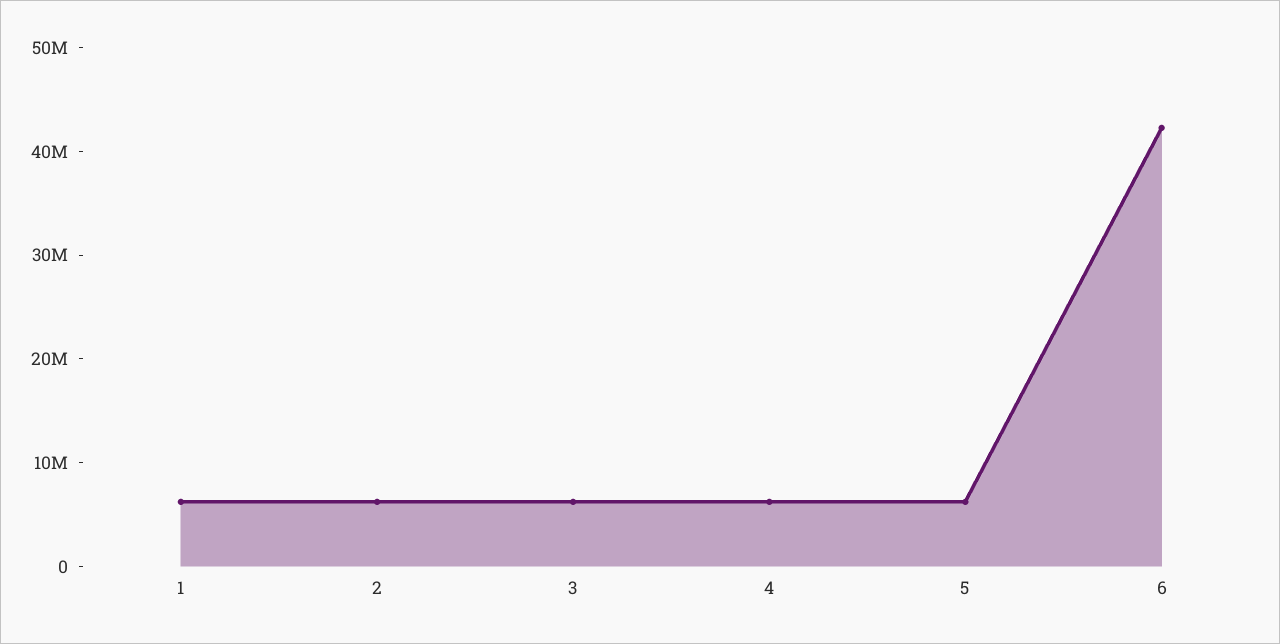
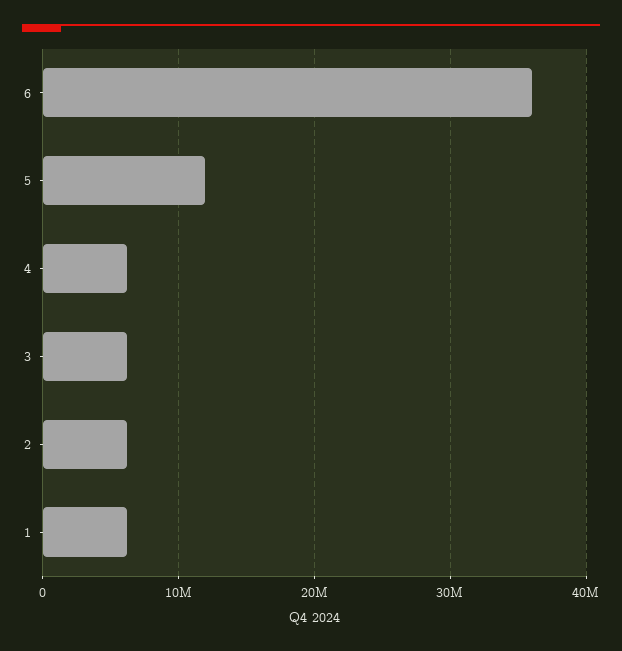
  {
    "1": 6000000,
    "2": 6000000,
    "3": 6000000,
    "4": 6000000,
-   "5": 6000000,
+   "5": 12000000,
-   "6": 42000000
+   "6": 36000000
  }

